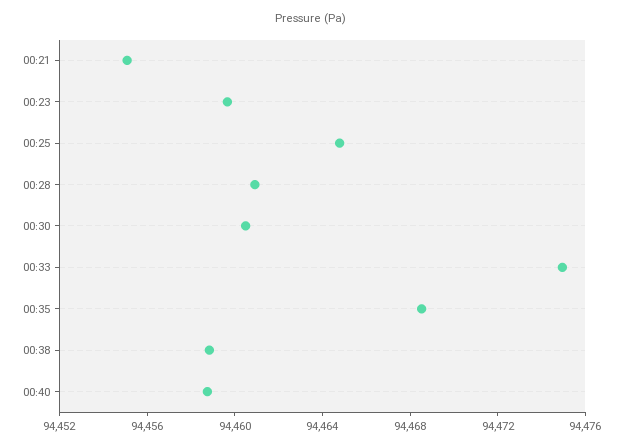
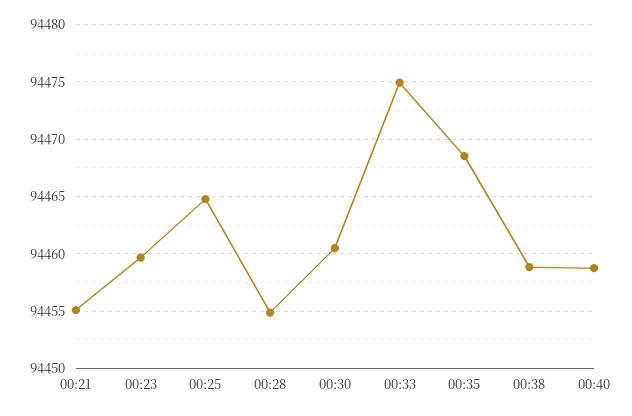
  {
    "00:21": 94455,
    "00:23": 94460,
    "00:25": 94465,
-   "00:28": 94461,
+   "00:28": 94455,
    "00:30": 94461,
    "00:33": 94475,
    "00:35": 94469,
    "00:38": 94459,
    "00:40": 94459
  }

